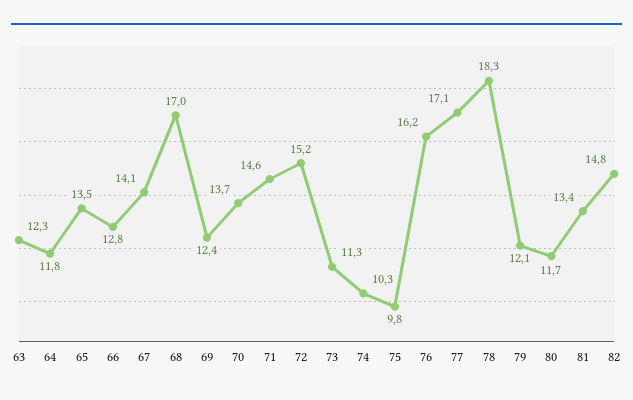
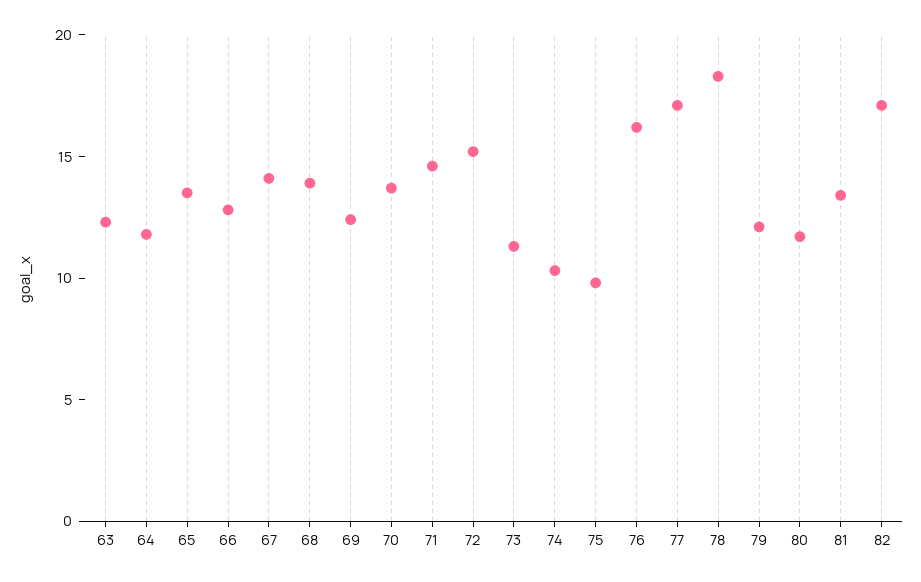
  {
    "63": 12.3,
    "64": 11.8,
    "65": 13.5,
    "66": 12.8,
    "67": 14.1,
-   "68": 17,
+   "68": 14,
    "69": 12.4,
    "70": 13.7,
    "71": 14.6,
    "72": 15.2,
    "73": 11.3,
    "74": 10.3,
    "75": 9.8,
    "76": 16.2,
    "77": 17.1,
    "78": 18.3,
    "79": 12.1,
    "80": 11.7,
    "81": 13.4,
-   "82": 14.8
+   "82": 17
  }

